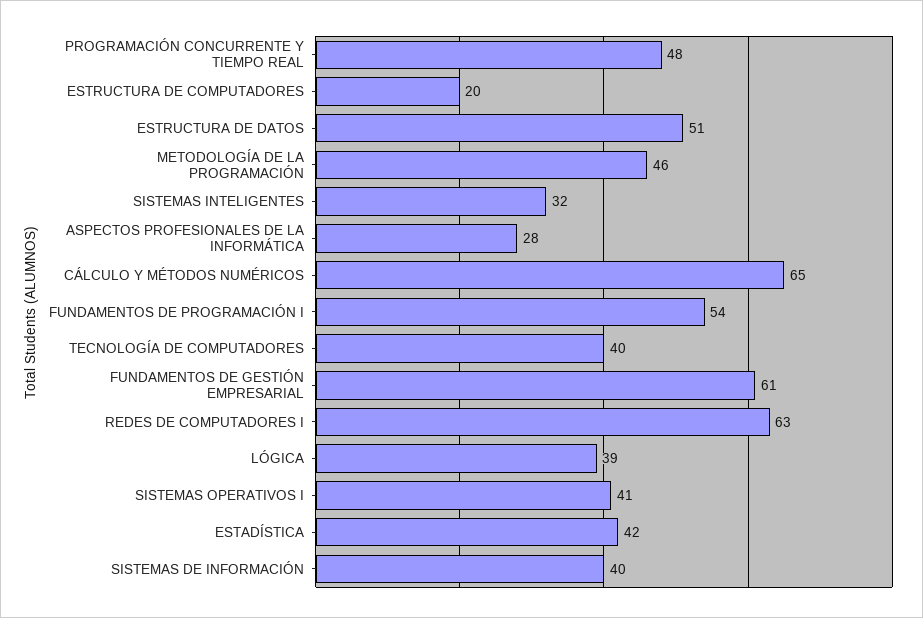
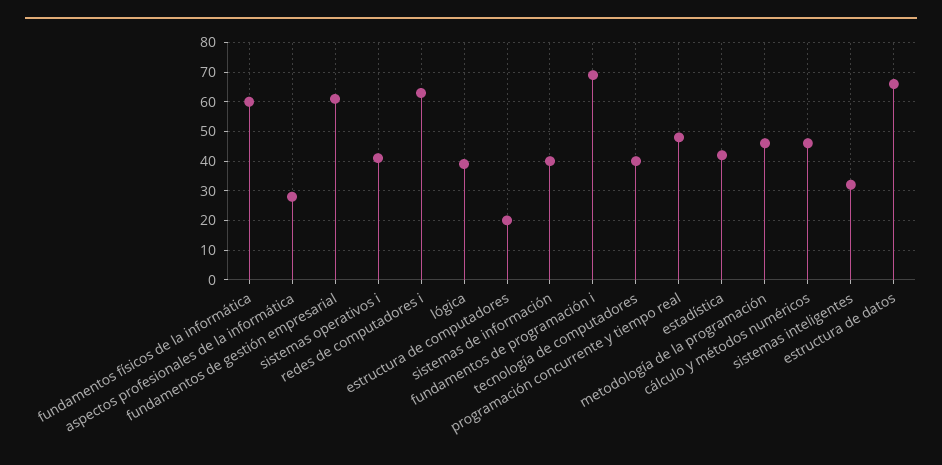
  {
    "PROGRAMACIÓN CONCURRENTE Y TIEMPO REAL": 48,
    "ESTRUCTURA DE COMPUTADORES": 20,
-   "ESTRUCTURA DE DATOS": 51,
+   "ESTRUCTURA DE DATOS": 65,
    "METODOLOGÍA DE LA PROGRAMACIÓN": 46,
    "SISTEMAS INTELIGENTES": 32,
    "ASPECTOS PROFESIONALES DE LA INFORMÁTICA": 28,
-   "CÁLCULO Y MÉTODOS NUMÉRICOS": 65,
+   "CÁLCULO Y MÉTODOS NUMÉRICOS": 45,
-   "FUNDAMENTOS DE PROGRAMACIÓN I": 54,
+   "FUNDAMENTOS DE PROGRAMACIÓN I": 70,
    "TECNOLOGÍA DE COMPUTADORES": 40,
    "FUNDAMENTOS DE GESTIÓN EMPRESARIAL": 61,
    "REDES DE COMPUTADORES I": 63,
    "LÓGICA": 39,
    "SISTEMAS OPERATIVOS I": 41,
    "ESTADÍSTICA": 42,
-   "SISTEMAS DE INFORMACIÓN": 40
+   "SISTEMAS DE INFORMACIÓN": 40,
+   "fundamentos físicos de la informática": 60
  }

